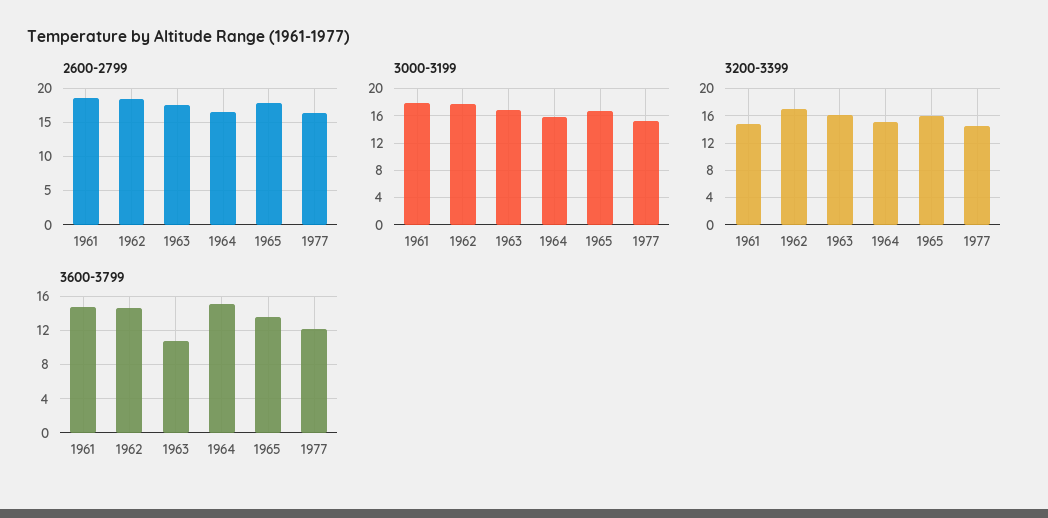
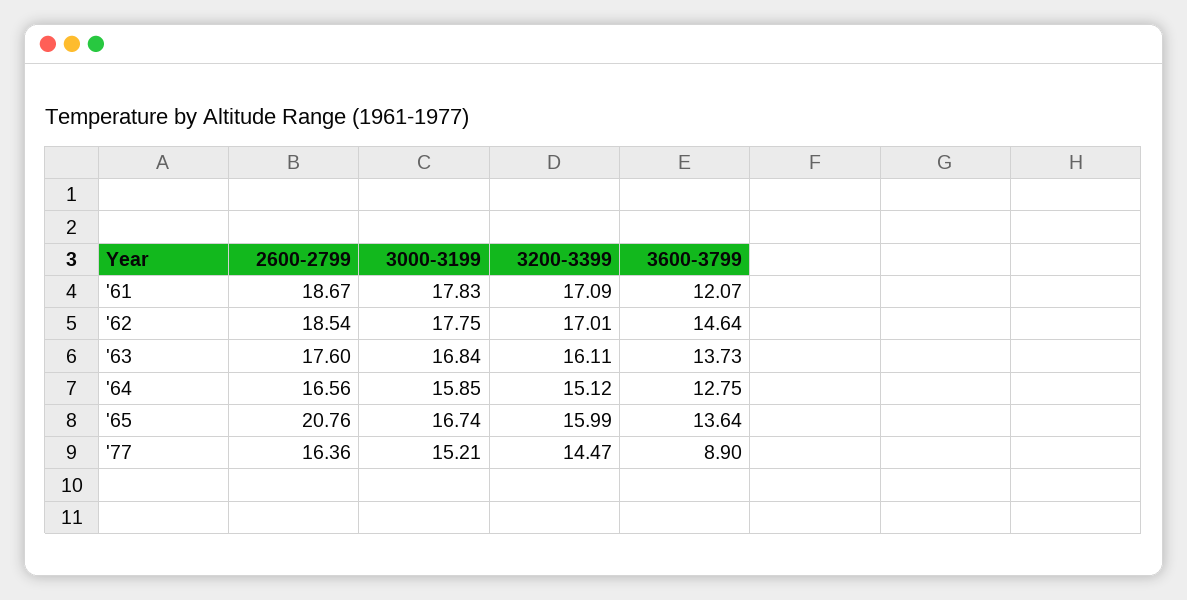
  {
    "2600-2799": {
      "1961": 18.67,
      "1962": 18.54,
      "1963": 17.6,
      "1964": 16.56,
-     "1965": 18,
+     "1965": 20.76,
      "1977": 16.36
    },
    "3000-3199": {
      "1961": 17.83,
      "1962": 17.75,
      "1963": 16.84,
      "1964": 15.85,
      "1965": 16.74,
      "1977": 15.21
    },
    "3200-3399": {
-     "1961": 15,
+     "1961": 17.09,
      "1962": 17.01,
      "1963": 16.11,
      "1964": 15.12,
      "1965": 15.99,
      "1977": 14.47
    },
    "3600-3799": {
-     "1961": 15,
+     "1961": 12.07,
      "1962": 14.64,
-     "1963": 11,
+     "1963": 13.73,
-     "1964": 15,
+     "1964": 12.75,
      "1965": 13.64,
-     "1977": 12
+     "1977": 8.9
    }
  }

